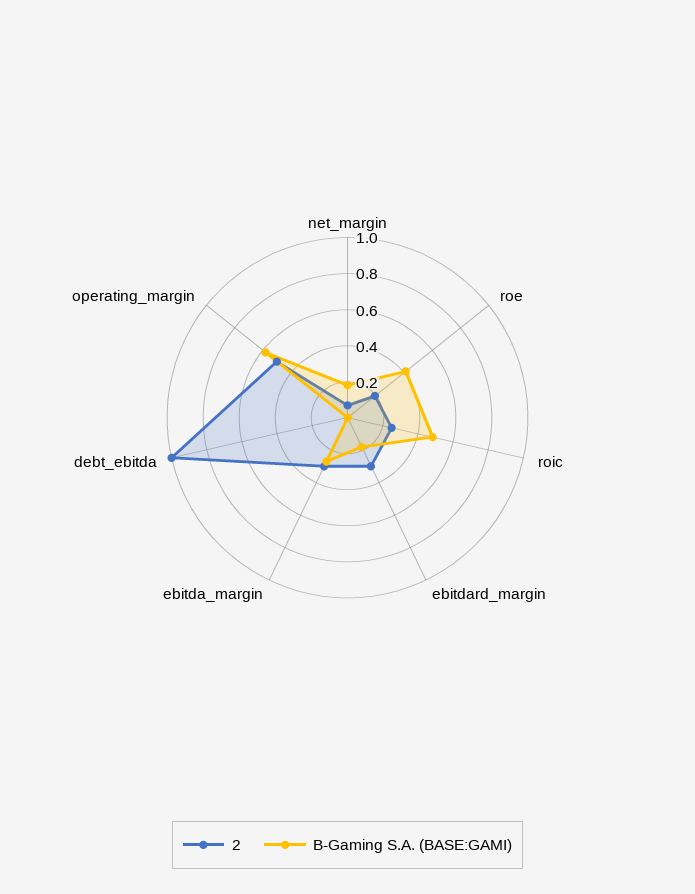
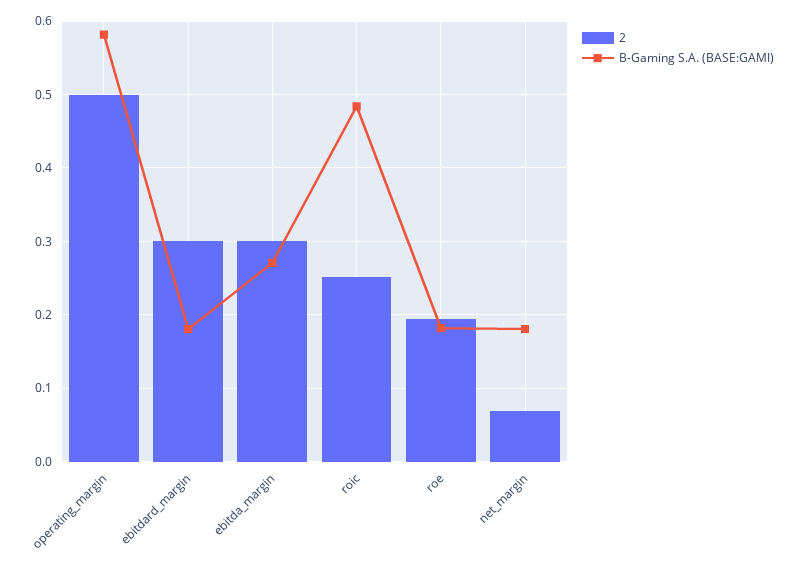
  {
    "2": {
      "net_margin": 0.07,
      "roe": 0.19,
      "roic": 0.25,
      "ebitdard_margin": 0.3,
      "ebitda_margin": 0.3,
-     "debt_ebitda": 1,
      "operating_margin": 0.5
    },
    "B-Gaming S.A. (BASE:GAMI)": {
      "net_margin": 0.18,
-     "roe": 0.4,
+     "roe": 0.18,
      "roic": 0.48,
      "ebitdard_margin": 0.18,
      "ebitda_margin": 0.27,
-     "debt_ebitda": 0,
      "operating_margin": 0.58
    }
  }

